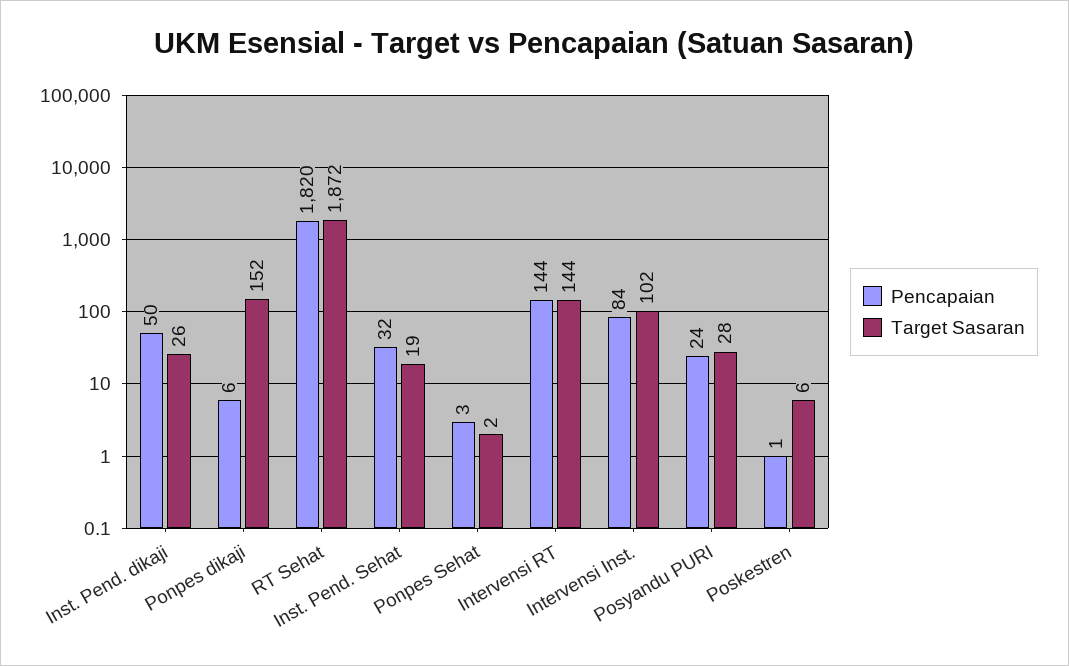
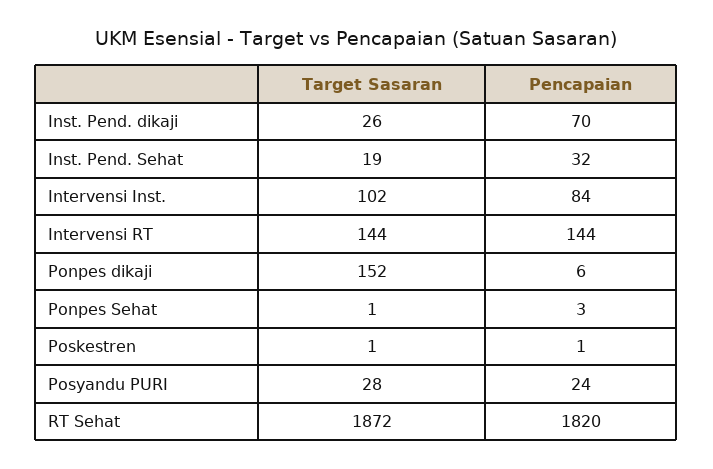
  {
    "Pencapaian": {
-     "Inst. Pend. dikaji": 50,
+     "Inst. Pend. dikaji": 70,
      "Ponpes dikaji": 6,
      "RT Sehat": 1820,
      "Inst. Pend. Sehat": 32,
      "Ponpes Sehat": 3,
      "Intervensi RT": 144,
      "Intervensi Inst.": 84,
      "Posyandu PURI": 24,
      "Poskestren": 1
    },
    "Target Sasaran": {
      "Inst. Pend. dikaji": 26,
      "Ponpes dikaji": 152,
      "RT Sehat": 1872,
      "Inst. Pend. Sehat": 19,
-     "Ponpes Sehat": 2,
+     "Ponpes Sehat": 1,
      "Intervensi RT": 144,
      "Intervensi Inst.": 102,
      "Posyandu PURI": 28,
-     "Poskestren": 6
+     "Poskestren": 1
    }
  }

